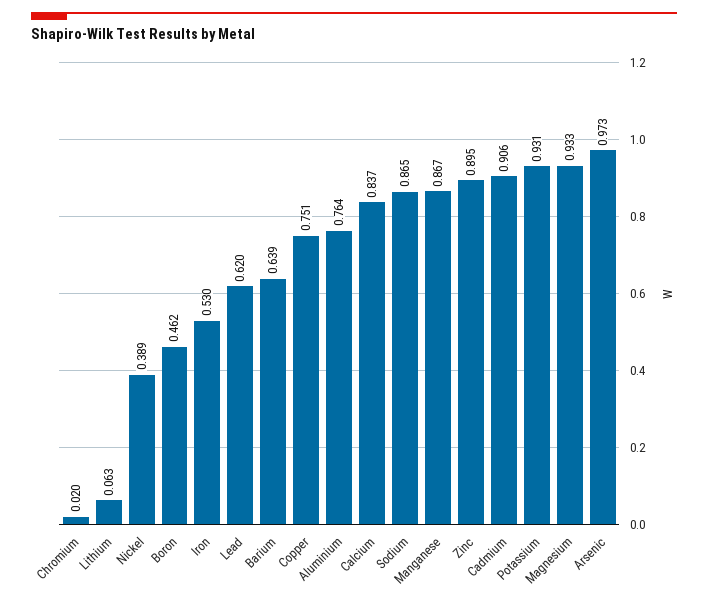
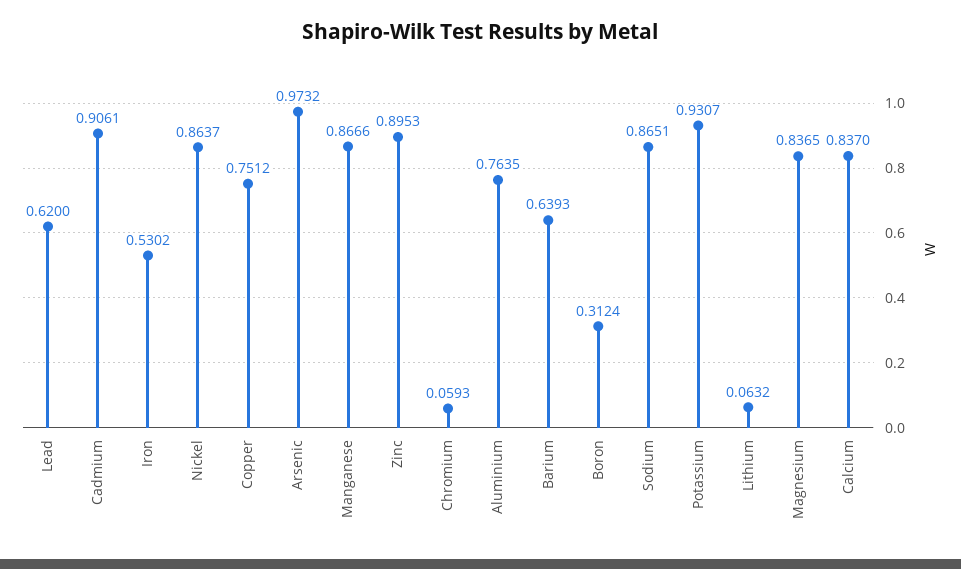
  {
-   "Chromium": 0.02,
+   "Chromium": 0.0593,
    "Lithium": 0.0632,
-   "Nickel": 0.389,
+   "Nickel": 0.8637,
-   "Boron": 0.462,
+   "Boron": 0.3124,
    "Iron": 0.5302,
    "Lead": 0.62,
    "Barium": 0.6393,
    "Copper": 0.7512,
    "Aluminium": 0.7635,
    "Calcium": 0.837,
    "Sodium": 0.8651,
    "Manganese": 0.8666,
    "Zinc": 0.8953,
    "Cadmium": 0.9061,
    "Potassium": 0.9307,
-   "Magnesium": 0.933,
+   "Magnesium": 0.8365,
    "Arsenic": 0.9732
  }

